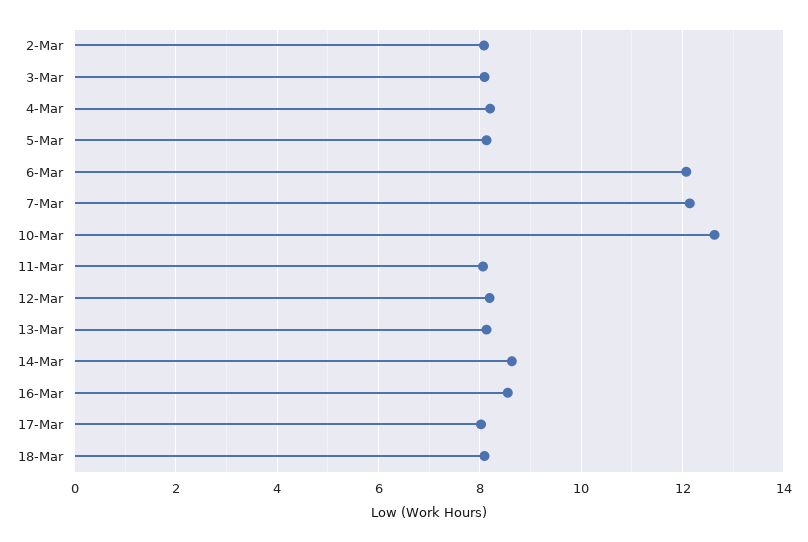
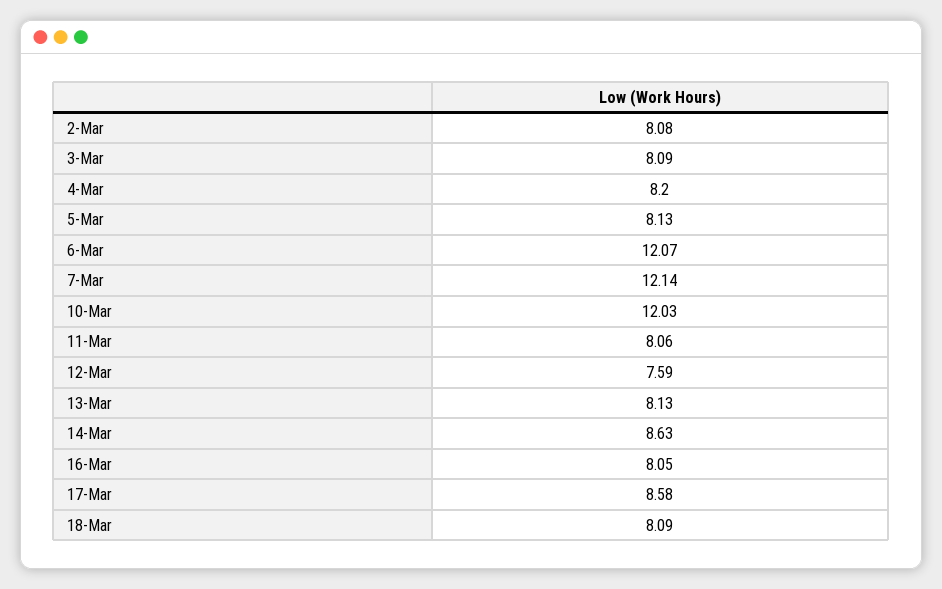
  {
    "2-Mar": 8.08,
    "3-Mar": 8.09,
    "4-Mar": 8.2,
    "5-Mar": 8.13,
    "6-Mar": 12.07,
    "7-Mar": 12.14,
-   "10-Mar": 12.6,
+   "10-Mar": 12.03,
    "11-Mar": 8.06,
-   "12-Mar": 8.2,
+   "12-Mar": 7.59,
    "13-Mar": 8.13,
    "14-Mar": 8.63,
-   "16-Mar": 8.6,
+   "16-Mar": 8.05,
-   "17-Mar": 8,
+   "17-Mar": 8.58,
    "18-Mar": 8.09
  }

